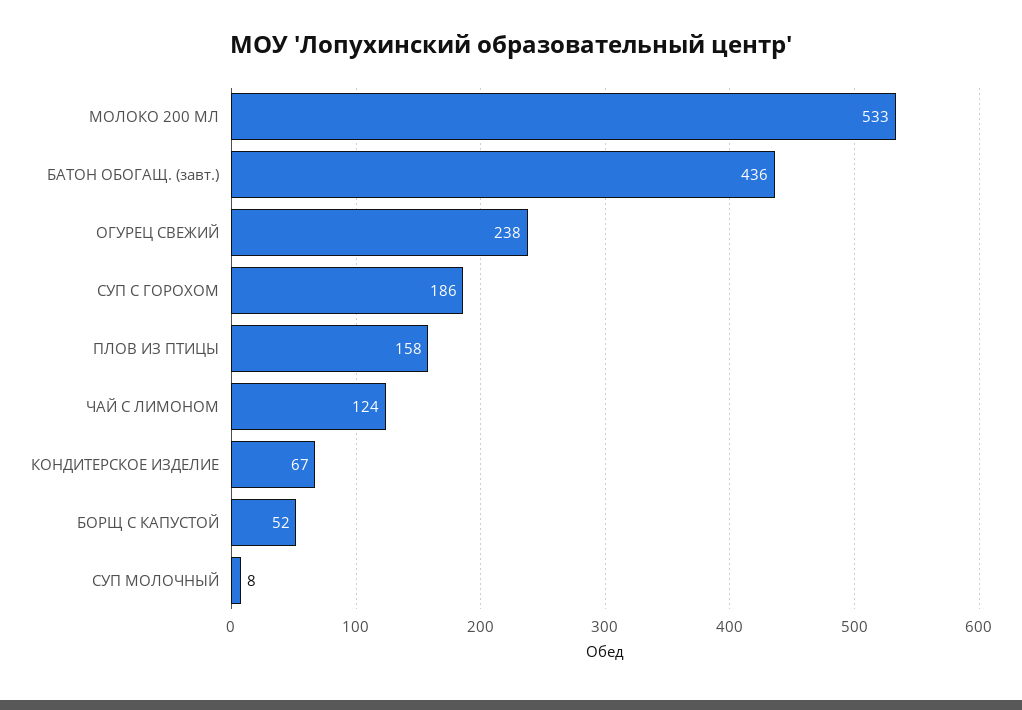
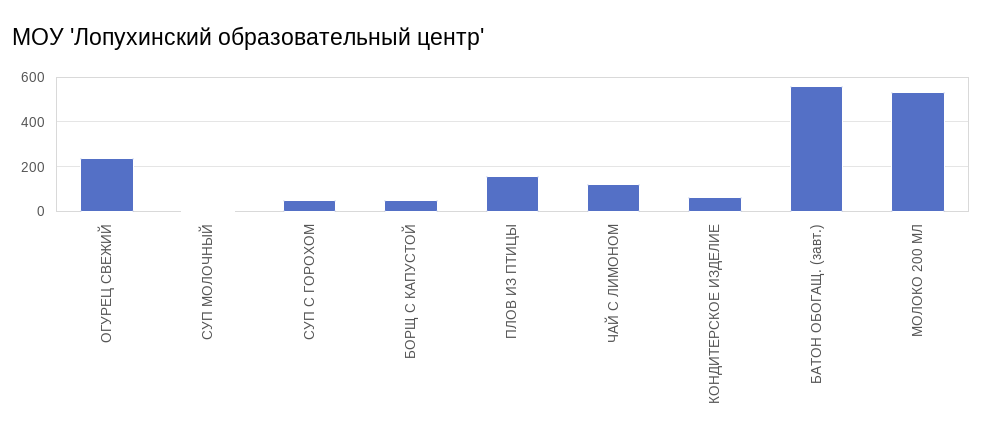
  {
    "МОЛОКО 200 МЛ": 533,
-   "БАТОН ОБОГАЩ. (завт.)": 436,
+   "БАТОН ОБОГАЩ. (завт.)": 550,
    "ОГУРЕЦ СВЕЖИЙ": 238,
-   "СУП С ГОРОХОМ": 186,
+   "СУП С ГОРОХОМ": 50,
    "ПЛОВ ИЗ ПТИЦЫ": 158,
    "ЧАЙ С ЛИМОНОМ": 124,
    "КОНДИТЕРСКОЕ ИЗДЕЛИЕ": 67,
    "БОРЩ С КАПУСТОЙ": 52,
    "СУП МОЛОЧНЫЙ": 8
  }

